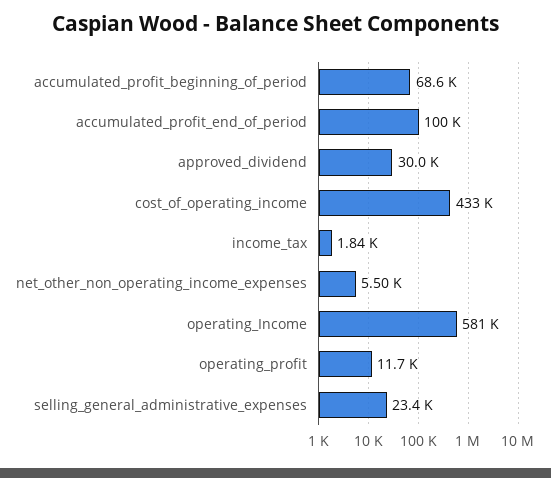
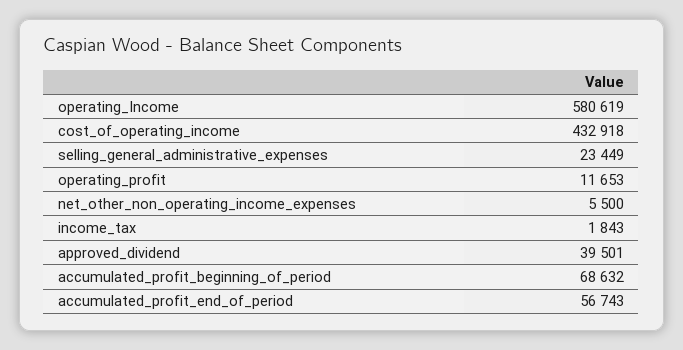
  {
    "accumulated_profit_beginning_of_period": 68632,
-   "accumulated_profit_end_of_period": 100000,
+   "accumulated_profit_end_of_period": 56743,
-   "approved_dividend": 30000,
+   "approved_dividend": 39501,
    "cost_of_operating_income": 432918,
    "income_tax": 1843,
    "net_other_non_operating_income_expenses": 5500,
    "operating_Income": 580619,
    "operating_profit": 11653,
    "selling_general_administrative_expenses": 23449
  }

